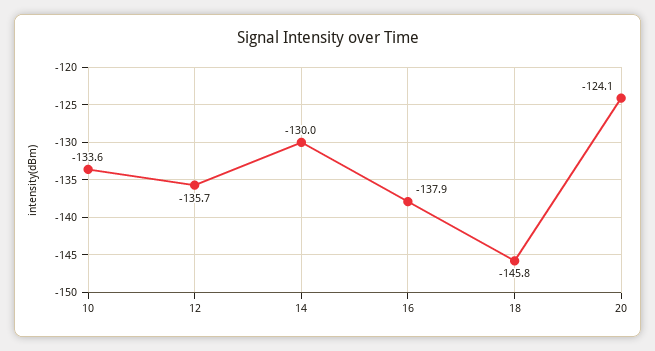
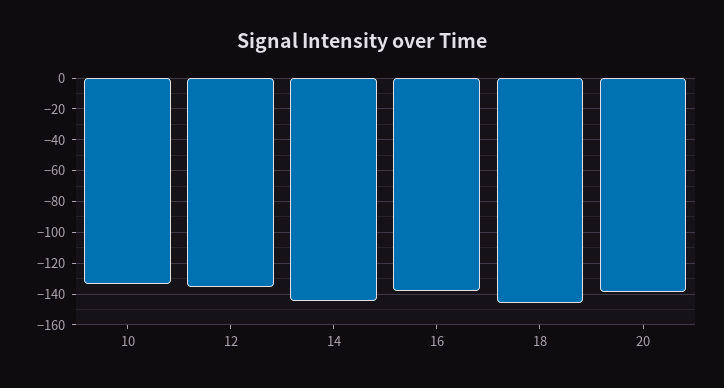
  {
    "10": -133.6,
    "12": -135.7,
-   "14": -130,
+   "14": -145,
    "16": -137.9,
    "18": -145.8,
-   "20": -124.1
+   "20": -140
  }

